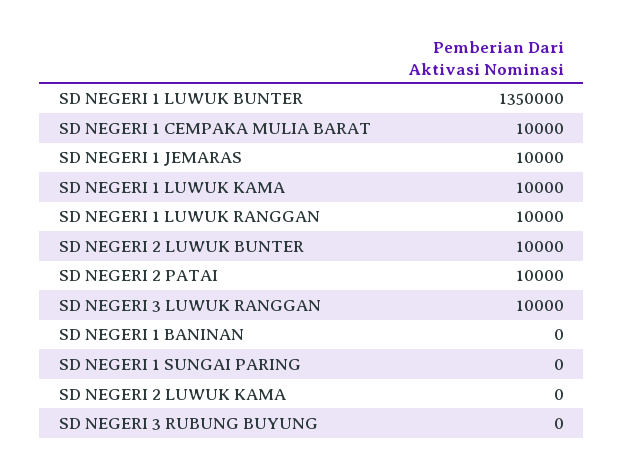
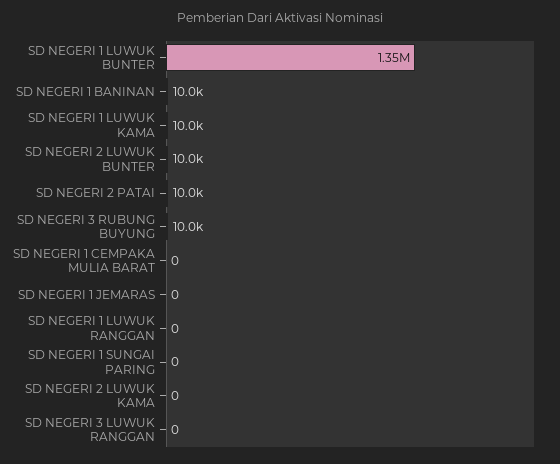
  {
    "SD NEGERI 1 LUWUK BUNTER": 1350000,
-   "SD NEGERI 1 CEMPAKA MULIA BARAT": 10000,
+   "SD NEGERI 1 CEMPAKA MULIA BARAT": 0,
-   "SD NEGERI 1 JEMARAS": 10000,
+   "SD NEGERI 1 JEMARAS": 0,
    "SD NEGERI 1 LUWUK KAMA": 10000,
-   "SD NEGERI 1 LUWUK RANGGAN": 10000,
+   "SD NEGERI 1 LUWUK RANGGAN": 0,
    "SD NEGERI 2 LUWUK BUNTER": 10000,
    "SD NEGERI 2 PATAI": 10000,
-   "SD NEGERI 3 LUWUK RANGGAN": 10000,
+   "SD NEGERI 3 LUWUK RANGGAN": 0,
-   "SD NEGERI 1 BANINAN": 0,
+   "SD NEGERI 1 BANINAN": 10000,
    "SD NEGERI 1 SUNGAI PARING": 0,
    "SD NEGERI 2 LUWUK KAMA": 0,
-   "SD NEGERI 3 RUBUNG BUYUNG": 0
+   "SD NEGERI 3 RUBUNG BUYUNG": 10000
  }

